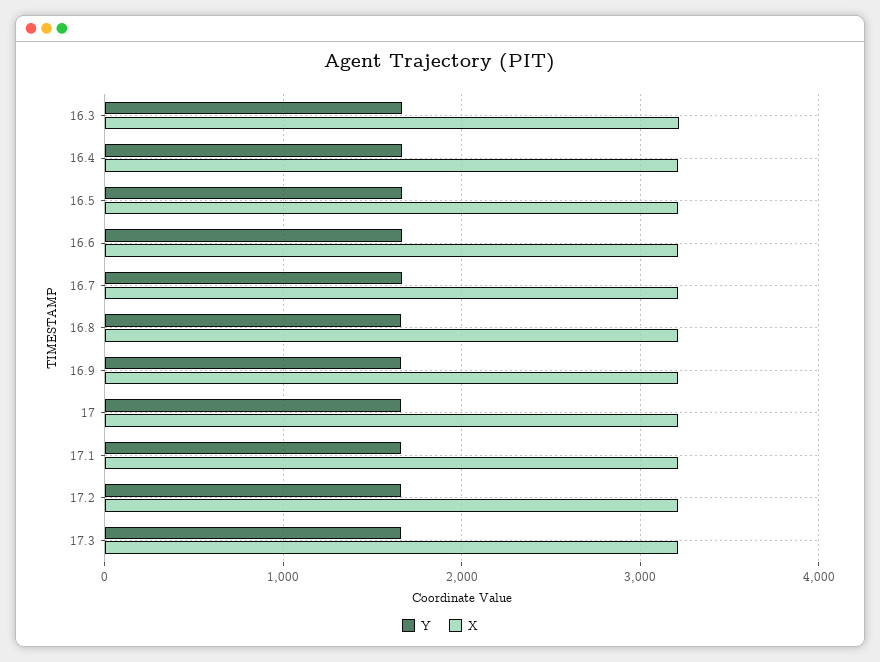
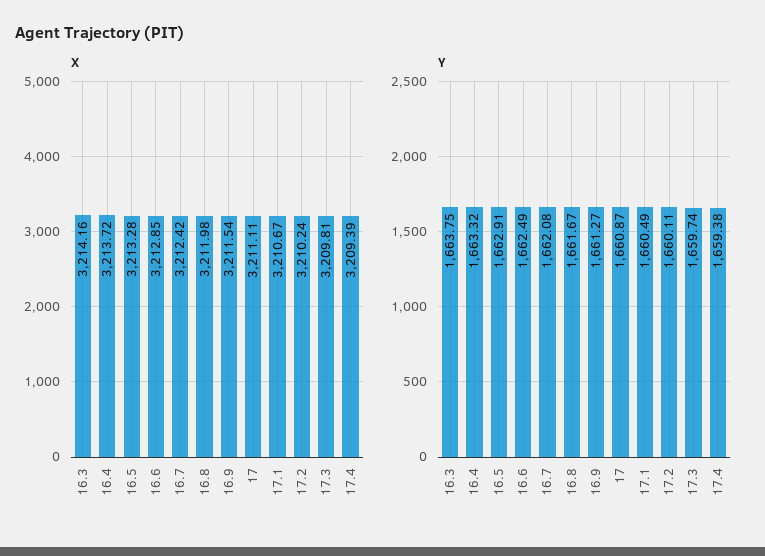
  {
    "Y": {
      "16.3": 1663.75,
      "16.4": 1663.32,
      "16.5": 1662.91,
      "16.6": 1662.49,
      "16.7": 1662.08,
      "16.8": 1661.67,
      "16.9": 1661.27,
      "17": 1660.87,
      "17.1": 1660.49,
      "17.2": 1660.11,
-     "17.3": 1659.74
+     "17.3": 1659.74,
+     "17.4": 1659.38
    },
    "X": {
      "16.3": 3214.16,
      "16.4": 3213.72,
      "16.5": 3213.28,
      "16.6": 3212.85,
      "16.7": 3212.42,
      "16.8": 3211.98,
      "16.9": 3211.54,
      "17": 3211.11,
      "17.1": 3210.67,
      "17.2": 3210.24,
-     "17.3": 3209.81
+     "17.3": 3209.81,
+     "17.4": 3209.39
    }
  }

